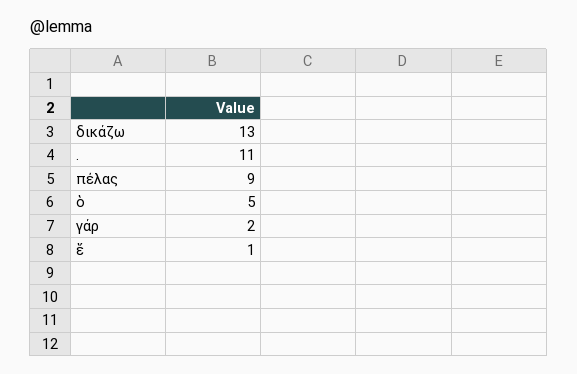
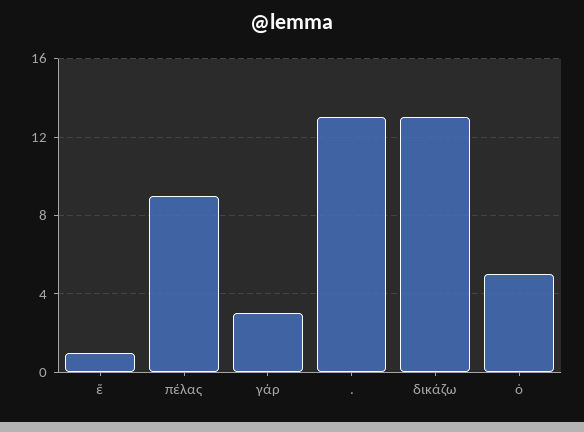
  {
    "δικάζω": 13,
-   ".": 11,
+   ".": 13,
    "πέλας": 9,
    "ὁ": 5,
-   "γάρ": 2,
+   "γάρ": 3,
    "ἕ": 1
  }

